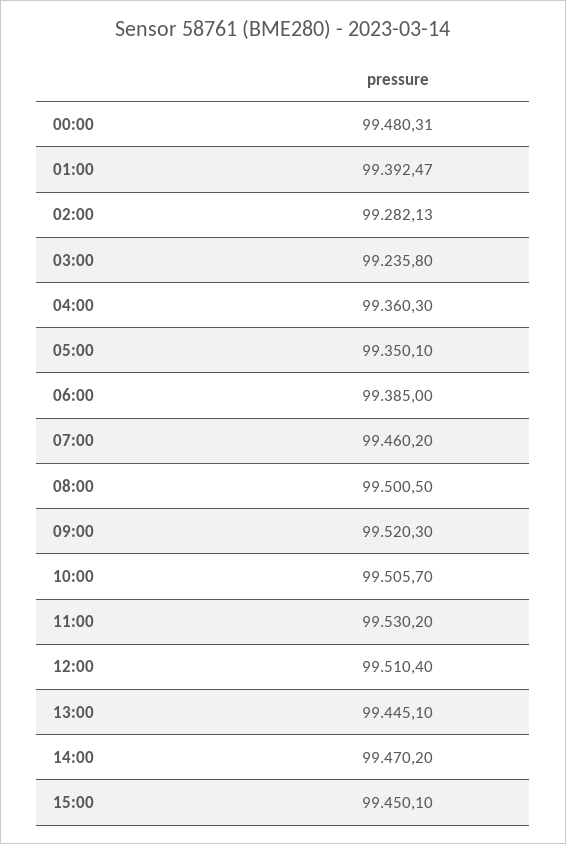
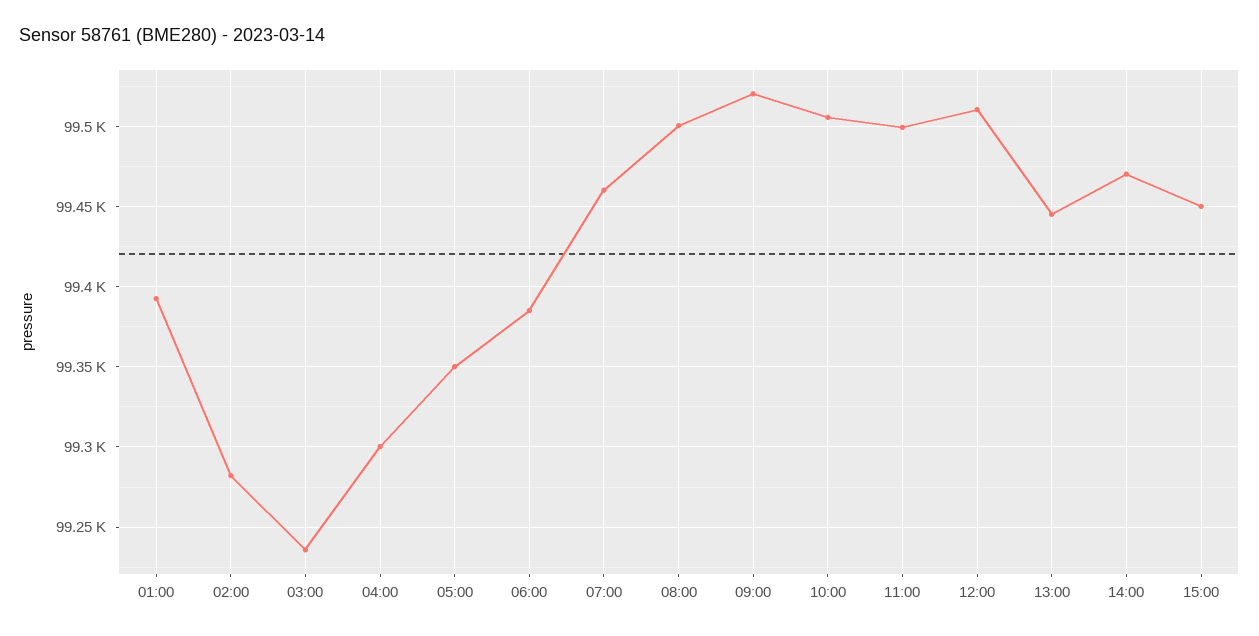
  {
-   "00:00": 99480.31,
    "01:00": 99392.47,
    "02:00": 99282.13,
    "03:00": 99235.8,
-   "04:00": 99360.3,
+   "04:00": 99300,
    "05:00": 99350.1,
    "06:00": 99385,
    "07:00": 99460.2,
    "08:00": 99500.5,
    "09:00": 99520.3,
    "10:00": 99505.7,
-   "11:00": 99530.2,
+   "11:00": 99500,
    "12:00": 99510.4,
    "13:00": 99445.1,
    "14:00": 99470.2,
    "15:00": 99450.1
  }

